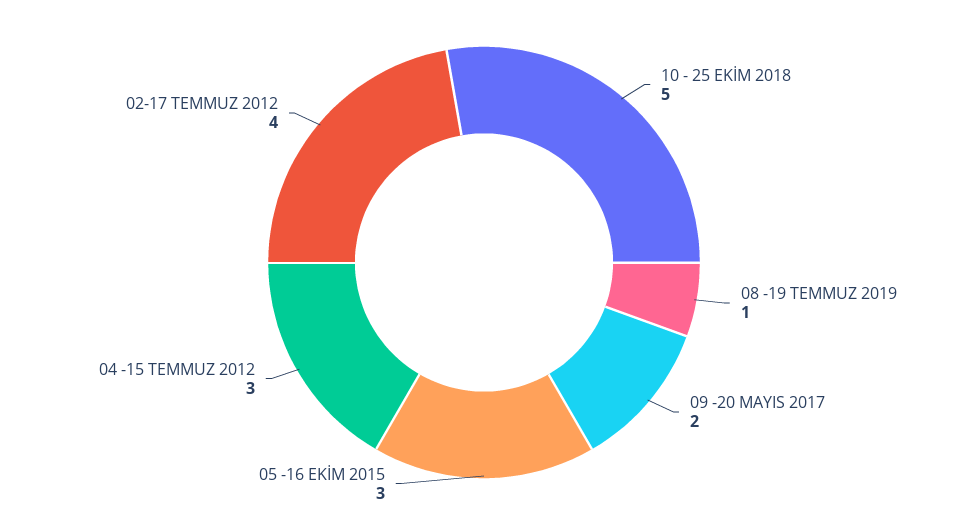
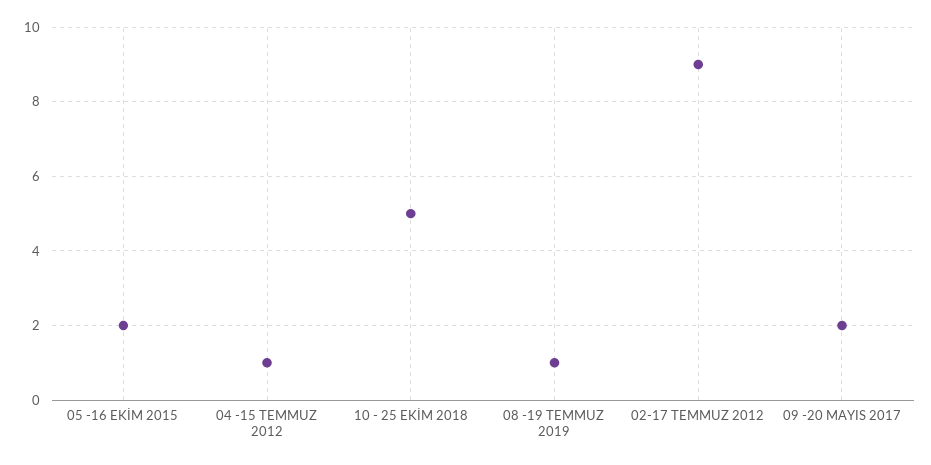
  {
    "10 - 25 EKİM 2018": 5,
    "08 -19 TEMMUZ 2019": 1,
    "09 -20 MAYIS 2017": 2,
-   "05 -16 EKİM 2015": 3,
+   "05 -16 EKİM 2015": 2,
-   "04 -15 TEMMUZ 2012": 3,
+   "04 -15 TEMMUZ 2012": 1,
-   "02-17 TEMMUZ 2012": 4
+   "02-17 TEMMUZ 2012": 9
  }

